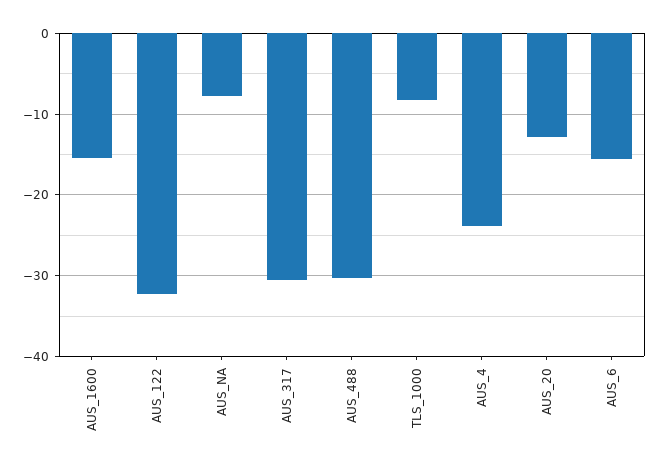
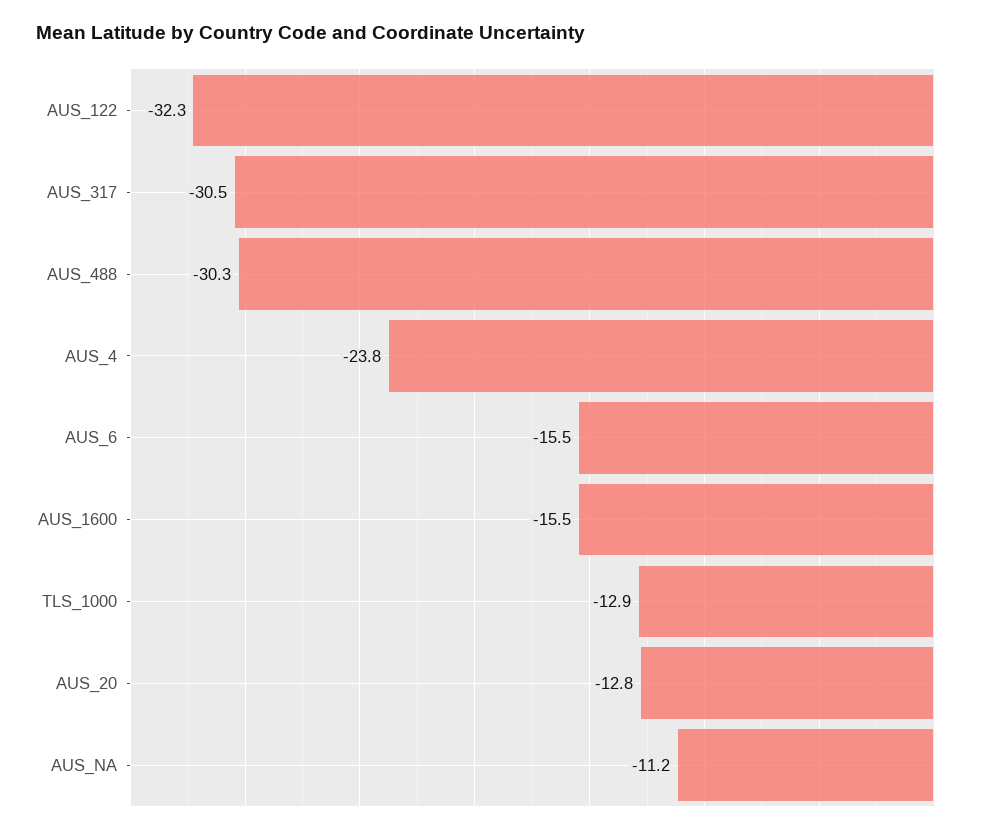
  {
    "AUS_1600": -15.5,
    "AUS_122": -32.3,
-   "AUS_NA": -8,
+   "AUS_NA": -11.2,
    "AUS_317": -30.5,
    "AUS_488": -30.3,
-   "TLS_1000": -8,
+   "TLS_1000": -12.9,
    "AUS_4": -23.8,
    "AUS_20": -12.8,
    "AUS_6": -15.5
  }

